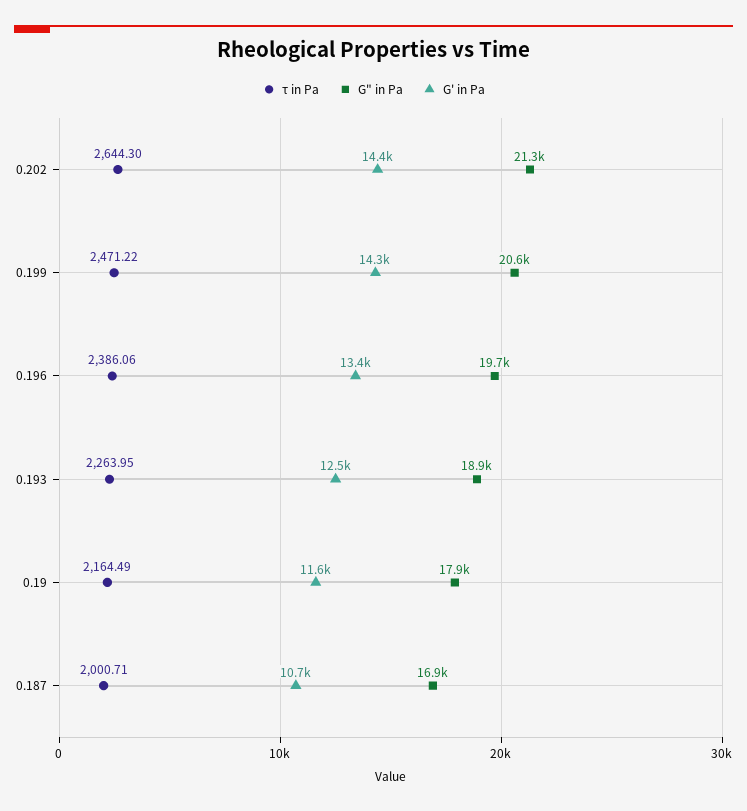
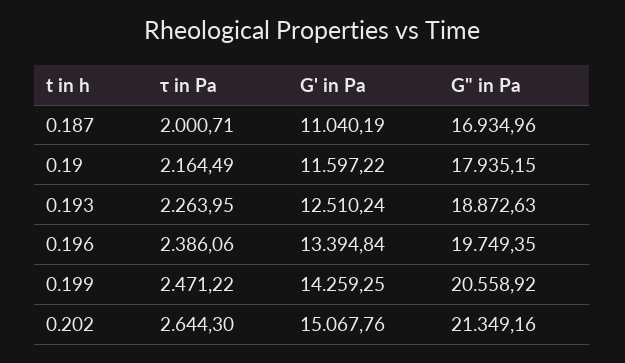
  {
    "τ in Pa": {
      "0.202": 2644.3,
      "0.199": 2471.22,
      "0.196": 2386.06,
      "0.193": 2263.95,
      "0.19": 2164.49,
      "0.187": 2000.71
    },
    "G\" in Pa": {
      "0.202": 21349.16,
      "0.199": 20558.92,
      "0.196": 19749.35,
      "0.193": 18872.63,
      "0.19": 17935.15,
      "0.187": 16934.96
    },
    "G' in Pa": {
-     "0.202": 14400,
+     "0.202": 15067.76,
      "0.199": 14259.25,
      "0.196": 13394.84,
      "0.193": 12510.24,
      "0.19": 11597.22,
-     "0.187": 10700
+     "0.187": 11040.19
    }
  }

